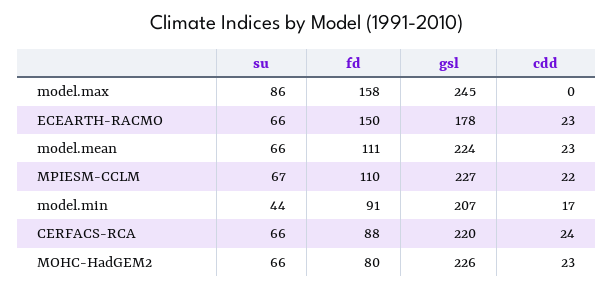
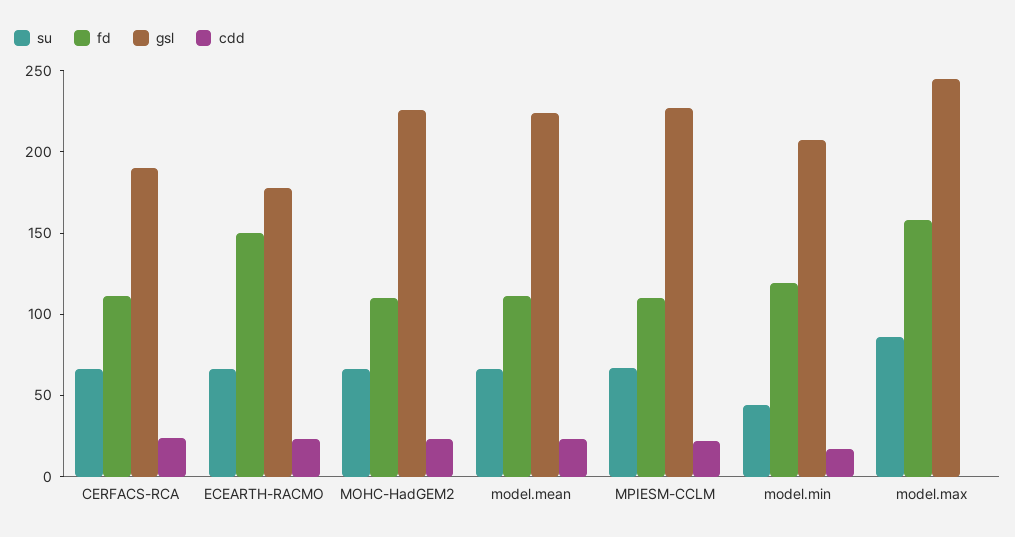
  {
    "su": {
      "model.max": 86,
      "ECEARTH-RACMO": 66,
      "model.mean": 66,
      "MPIESM-CCLM": 67,
      "model.min": 44,
      "CERFACS-RCA": 66,
      "MOHC-HadGEM2": 66
    },
    "fd": {
      "model.max": 158,
      "ECEARTH-RACMO": 150,
      "model.mean": 111,
      "MPIESM-CCLM": 110,
-     "model.min": 91,
+     "model.min": 120,
-     "CERFACS-RCA": 88,
+     "CERFACS-RCA": 110,
-     "MOHC-HadGEM2": 80
+     "MOHC-HadGEM2": 110
    },
    "gsl": {
      "model.max": 245,
      "ECEARTH-RACMO": 178,
      "model.mean": 224,
      "MPIESM-CCLM": 227,
      "model.min": 207,
-     "CERFACS-RCA": 220,
+     "CERFACS-RCA": 190,
      "MOHC-HadGEM2": 226
    },
    "cdd": {
      "model.max": 0,
      "ECEARTH-RACMO": 23,
      "model.mean": 23,
      "MPIESM-CCLM": 22,
      "model.min": 17,
      "CERFACS-RCA": 24,
      "MOHC-HadGEM2": 23
    }
  }

